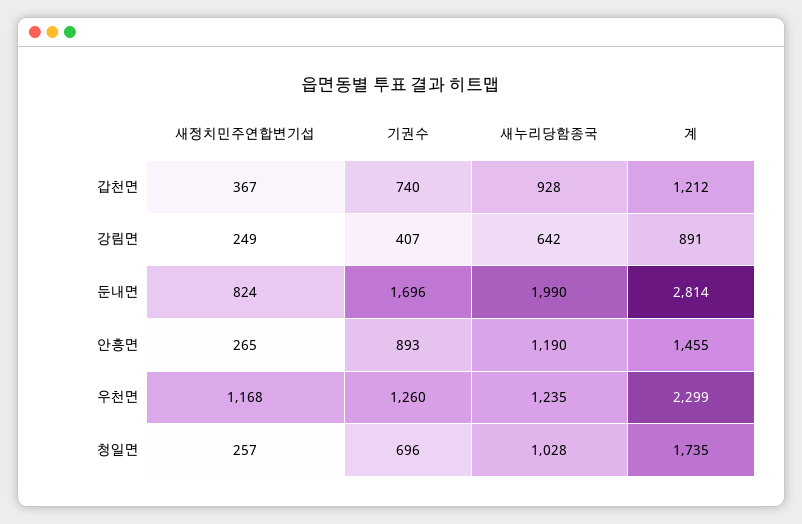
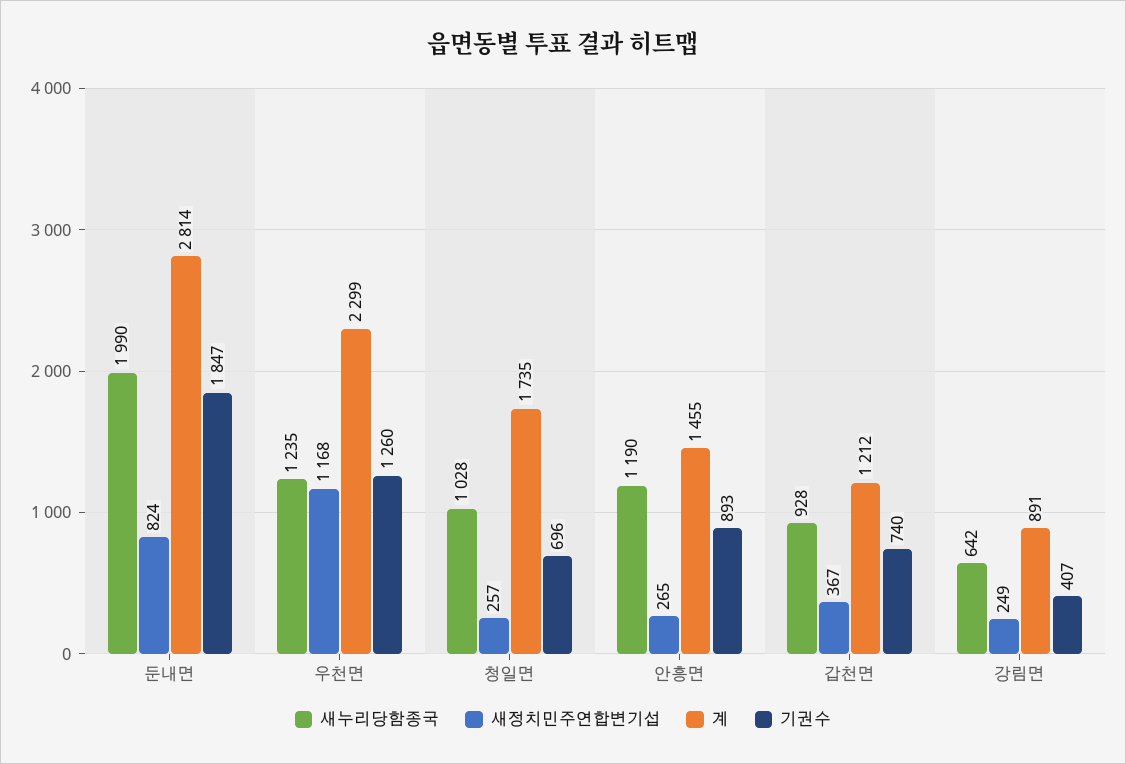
  {
    "새정치민주연합변기섭": {
      "갑천면": 367,
      "강림면": 249,
      "둔내면": 824,
      "안흥면": 265,
      "우천면": 1168,
      "청일면": 257
    },
    "기권수": {
      "갑천면": 740,
      "강림면": 407,
-     "둔내면": 1696,
+     "둔내면": 1847,
      "안흥면": 893,
      "우천면": 1260,
      "청일면": 696
    },
    "새누리당함종국": {
      "갑천면": 928,
      "강림면": 642,
      "둔내면": 1990,
      "안흥면": 1190,
      "우천면": 1235,
      "청일면": 1028
    },
    "계": {
      "갑천면": 1212,
      "강림면": 891,
      "둔내면": 2814,
      "안흥면": 1455,
      "우천면": 2299,
      "청일면": 1735
    }
  }

